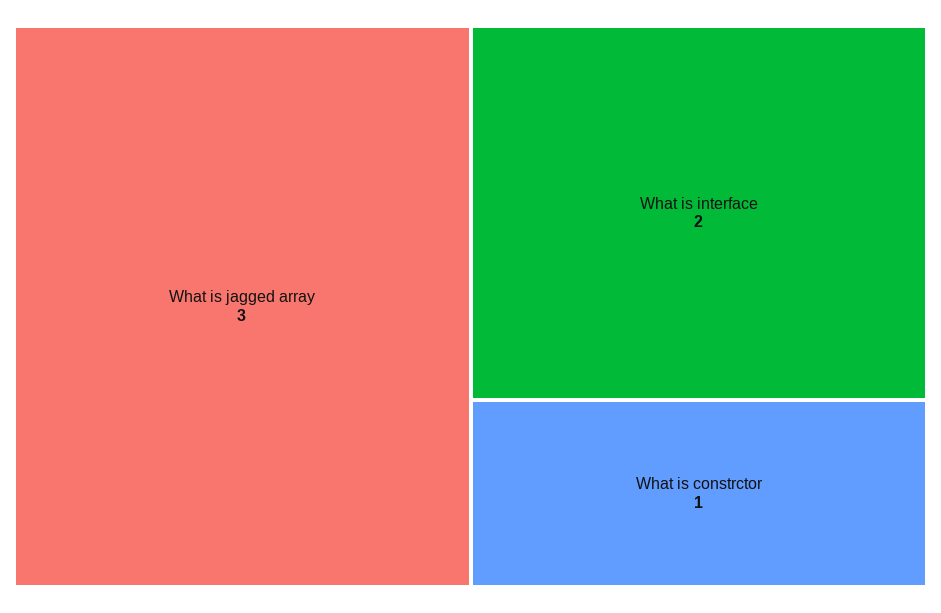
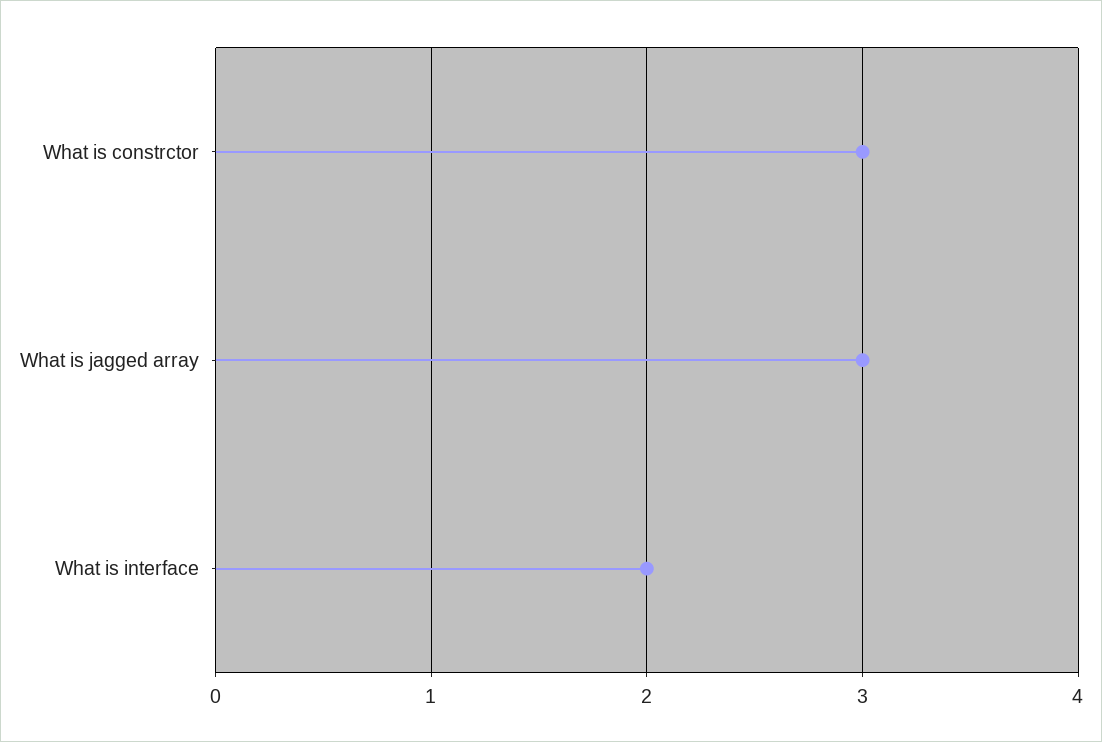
  {
    "What is jagged array": 3,
    "What is interface": 2,
-   "What is constrctor": 1
+   "What is constrctor": 3
  }

